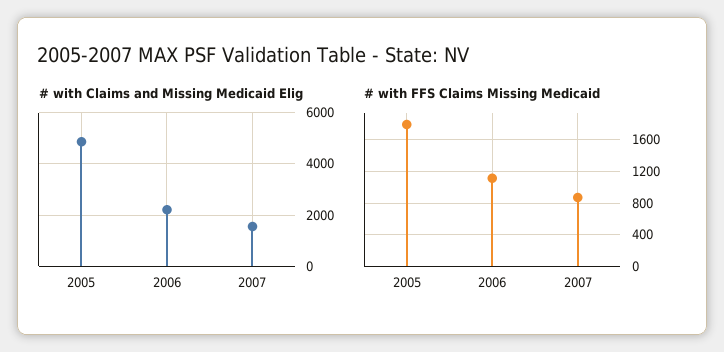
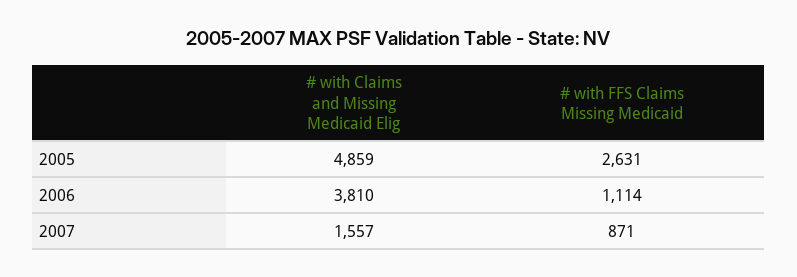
  {
    "# with Claims and Missing Medicaid Elig": {
      "2005": 4859,
-     "2006": 2250,
+     "2006": 3810,
      "2007": 1557
    },
    "# with FFS Claims Missing Medicaid": {
-     "2005": 1800,
+     "2005": 2631,
      "2006": 1114,
      "2007": 871
    }
  }

